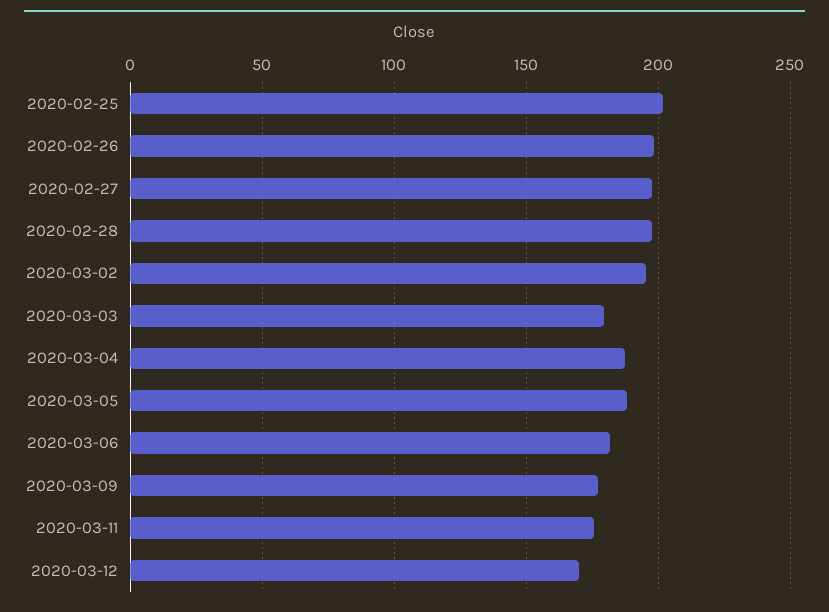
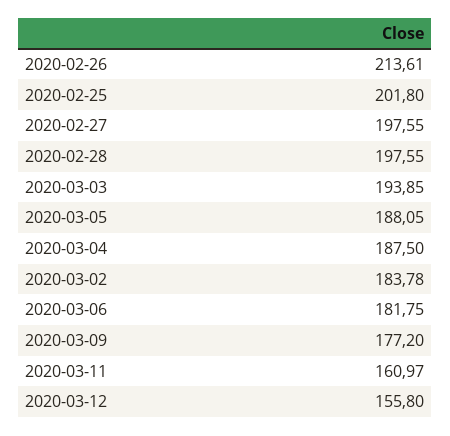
  {
    "2020-02-25": 201.8,
-   "2020-02-26": 200,
+   "2020-02-26": 213.61,
    "2020-02-27": 197.55,
    "2020-02-28": 197.55,
-   "2020-03-02": 195,
+   "2020-03-02": 183.78,
-   "2020-03-03": 180,
+   "2020-03-03": 193.85,
    "2020-03-04": 187.5,
    "2020-03-05": 188.05,
    "2020-03-06": 181.75,
    "2020-03-09": 177.2,
-   "2020-03-11": 175,
+   "2020-03-11": 160.97,
-   "2020-03-12": 170
+   "2020-03-12": 155.8
  }

